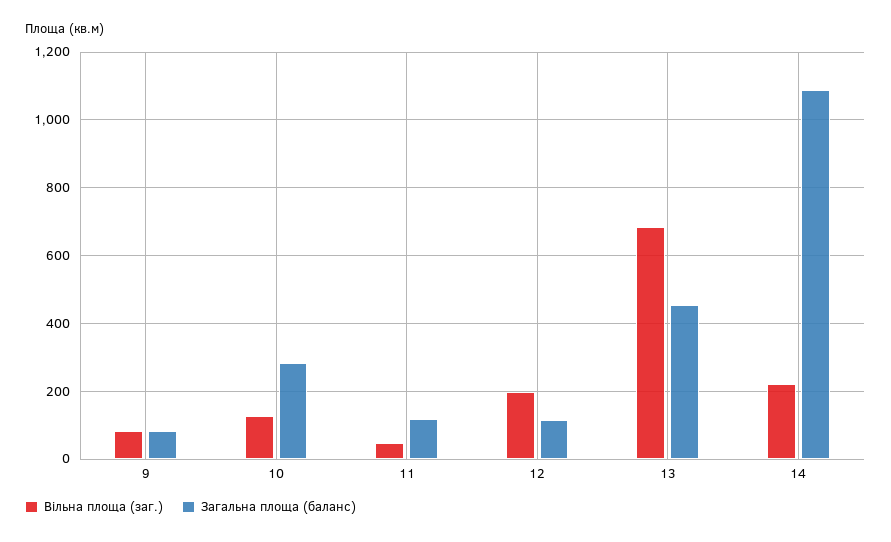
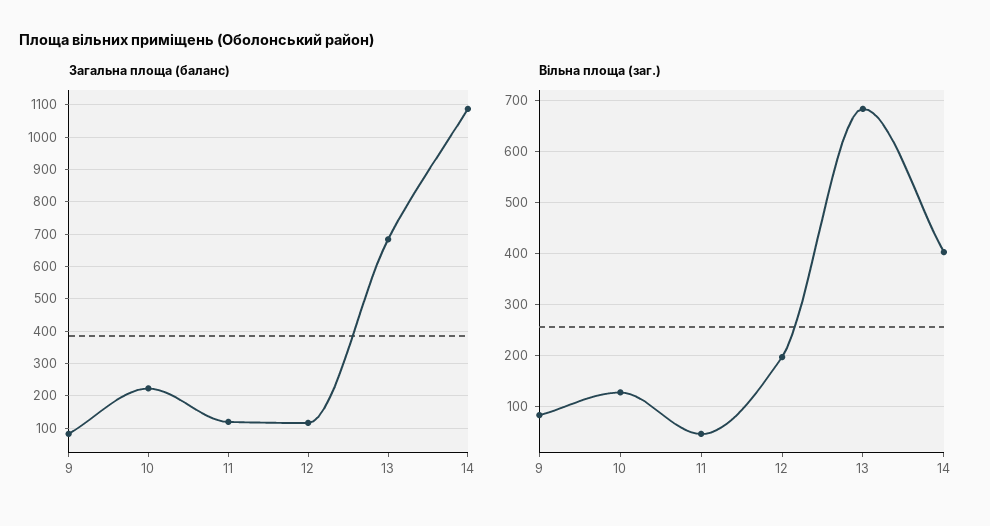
  {
    "Вільна площа (заг.)": {
      "9": 80,
      "10": 120,
      "11": 40,
      "12": 200,
      "13": 680,
-     "14": 220
+     "14": 400
    },
    "Загальна площа (баланс)": {
      "9": 80,
-     "10": 280,
+     "10": 220,
      "11": 120,
      "12": 120,
-     "13": 460,
+     "13": 680,
      "14": 1080
    }
  }

